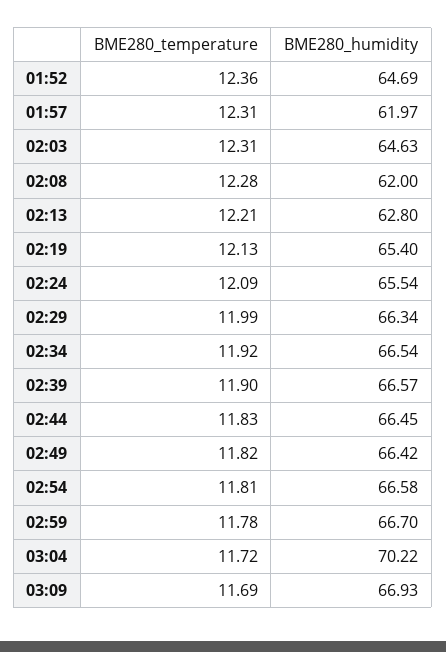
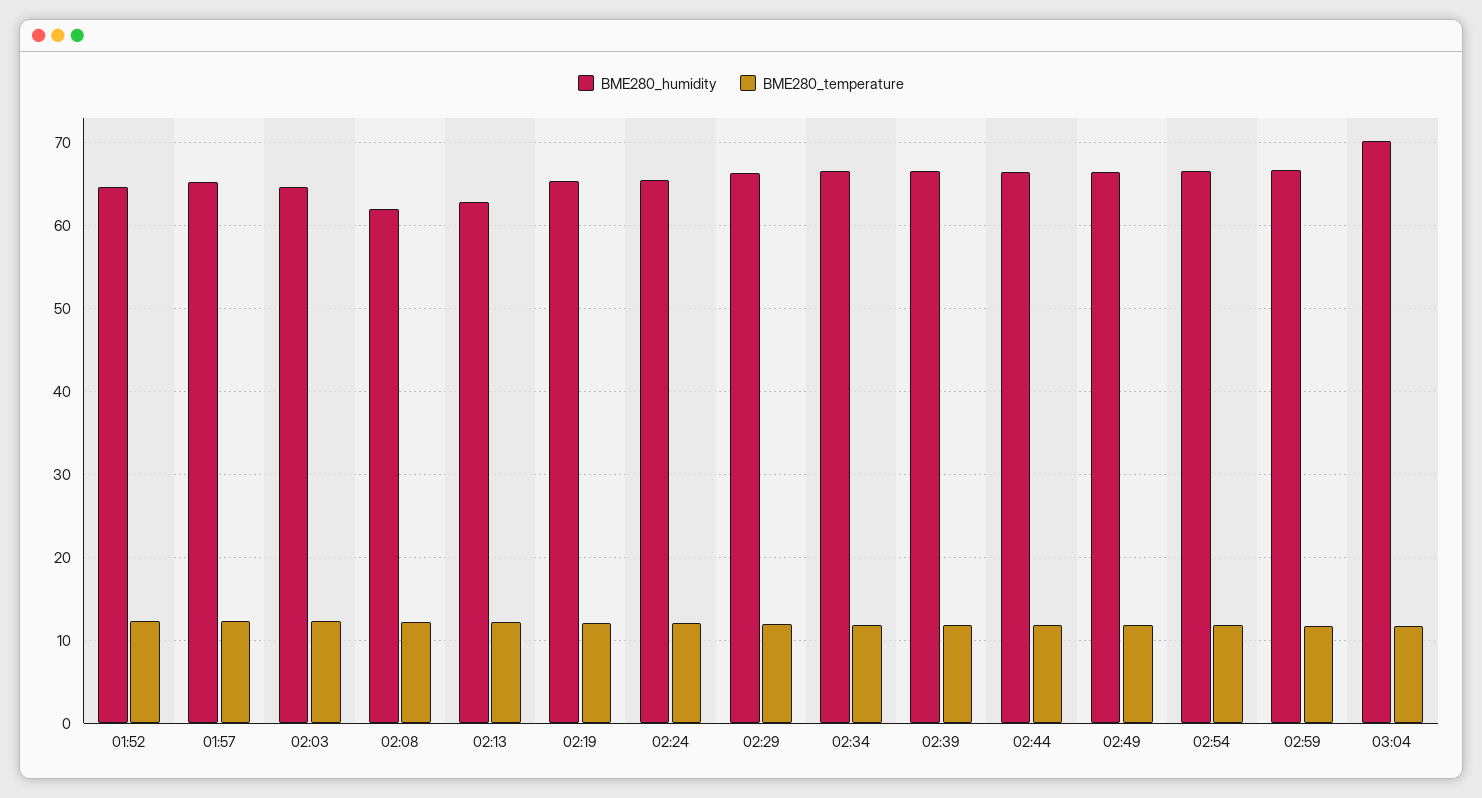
  {
    "BME280_temperature": {
      "01:52": 12.36,
      "01:57": 12.31,
      "02:03": 12.31,
      "02:08": 12.28,
      "02:13": 12.21,
      "02:19": 12.13,
      "02:24": 12.09,
      "02:29": 11.99,
      "02:34": 11.92,
      "02:39": 11.9,
      "02:44": 11.83,
      "02:49": 11.82,
      "02:54": 11.81,
      "02:59": 11.78,
-     "03:04": 11.72,
+     "03:04": 11.72
-     "03:09": 11.69
    },
    "BME280_humidity": {
      "01:52": 64.69,
-     "01:57": 61.97,
+     "01:57": 65,
      "02:03": 64.63,
      "02:08": 62,
      "02:13": 62.8,
      "02:19": 65.4,
      "02:24": 65.54,
      "02:29": 66.34,
      "02:34": 66.54,
      "02:39": 66.57,
      "02:44": 66.45,
      "02:49": 66.42,
      "02:54": 66.58,
      "02:59": 66.7,
-     "03:04": 70.22,
+     "03:04": 70.22
-     "03:09": 66.93
    }
  }

